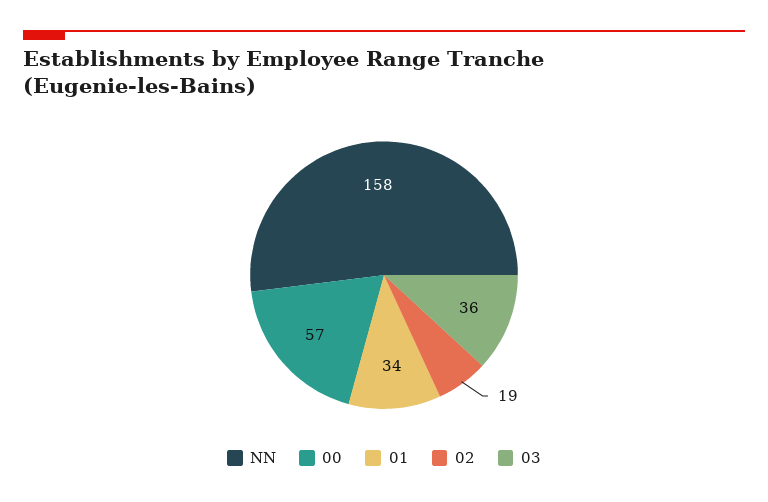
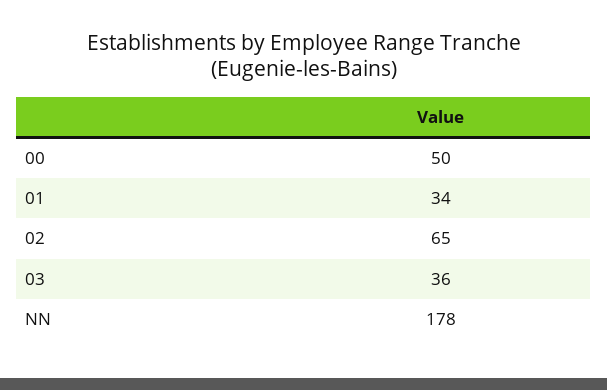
  {
-   "NN": 158,
+   "NN": 178,
-   "00": 57,
+   "00": 50,
    "01": 34,
-   "02": 19,
+   "02": 65,
    "03": 36
  }

